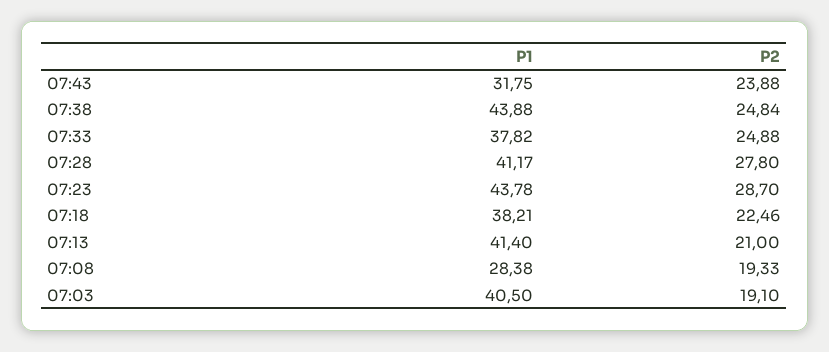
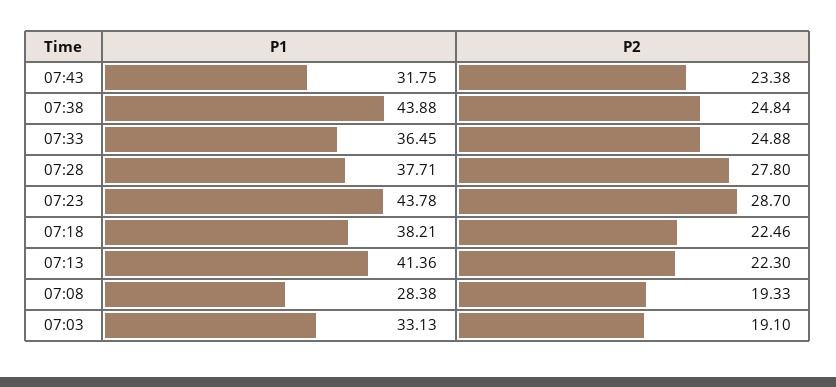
  {
    "P1": {
      "07:43": 31.75,
      "07:38": 43.88,
-     "07:33": 37.82,
+     "07:33": 36.45,
-     "07:28": 41.17,
+     "07:28": 37.71,
      "07:23": 43.78,
      "07:18": 38.21,
-     "07:13": 41.4,
+     "07:13": 41.36,
      "07:08": 28.38,
-     "07:03": 40.5
+     "07:03": 33.13
    },
    "P2": {
-     "07:43": 23.88,
+     "07:43": 23.38,
      "07:38": 24.84,
      "07:33": 24.88,
      "07:28": 27.8,
      "07:23": 28.7,
      "07:18": 22.46,
-     "07:13": 21,
+     "07:13": 22.3,
      "07:08": 19.33,
      "07:03": 19.1
    }
  }

